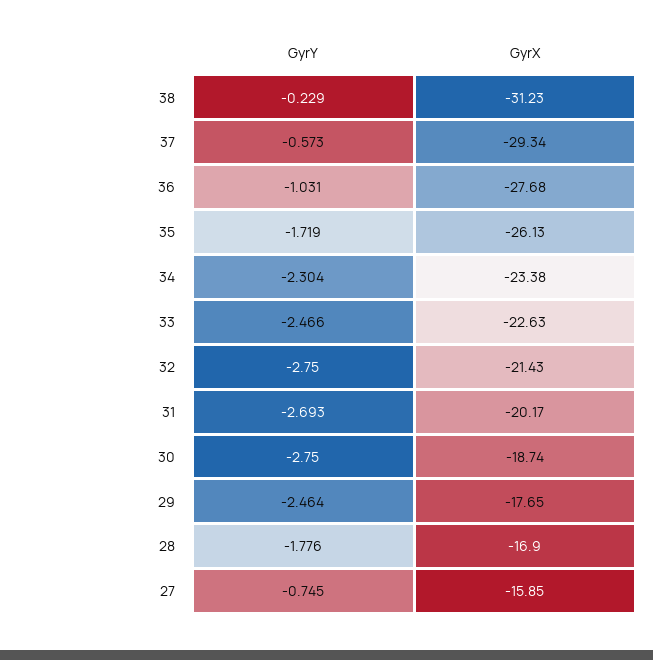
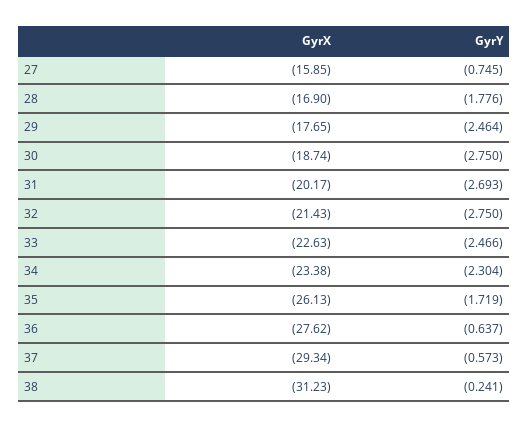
  {
    "GyrY": {
-     "38": -0.229,
+     "38": -0.241,
      "37": -0.573,
-     "36": -1.031,
+     "36": -0.637,
      "35": -1.719,
      "34": -2.304,
      "33": -2.466,
      "32": -2.75,
      "31": -2.693,
      "30": -2.75,
      "29": -2.464,
      "28": -1.776,
      "27": -0.745
    },
    "GyrX": {
      "38": -31.23,
      "37": -29.34,
-     "36": -27.68,
+     "36": -27.62,
      "35": -26.13,
      "34": -23.38,
      "33": -22.63,
      "32": -21.43,
      "31": -20.17,
      "30": -18.74,
      "29": -17.65,
      "28": -16.9,
      "27": -15.85
    }
  }

